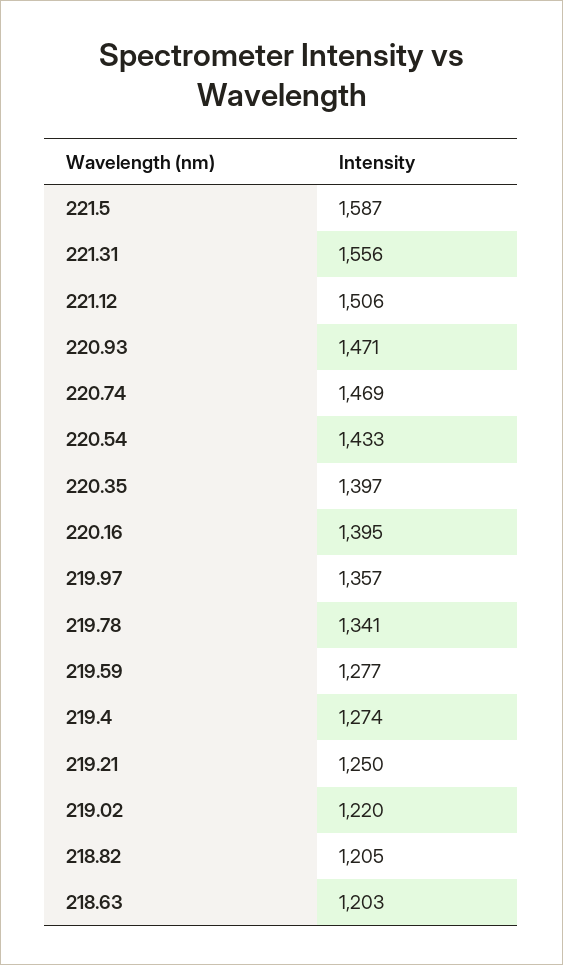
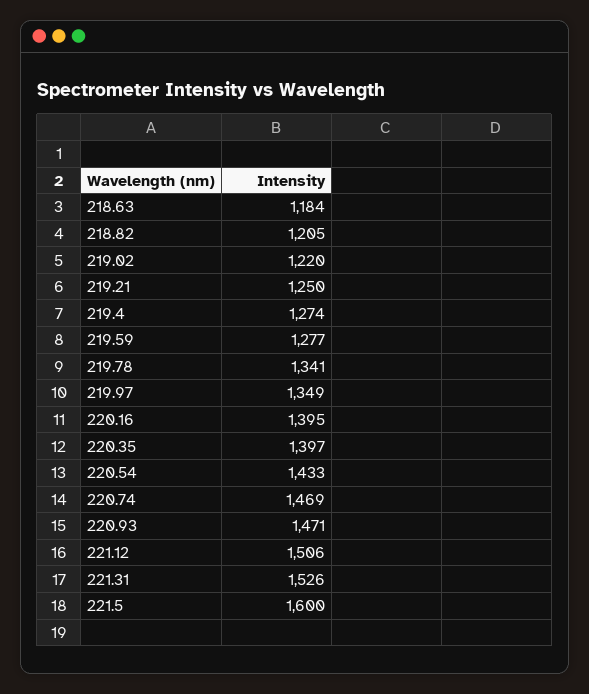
  {
-   "221.5": 1587,
+   "221.5": 1600,
-   "221.31": 1556,
+   "221.31": 1526,
    "221.12": 1506,
    "220.93": 1471,
    "220.74": 1469,
    "220.54": 1433,
    "220.35": 1397,
    "220.16": 1395,
-   "219.97": 1357,
+   "219.97": 1349,
    "219.78": 1341,
    "219.59": 1277,
    "219.4": 1274,
    "219.21": 1250,
    "219.02": 1220,
    "218.82": 1205,
-   "218.63": 1203
+   "218.63": 1184
  }

